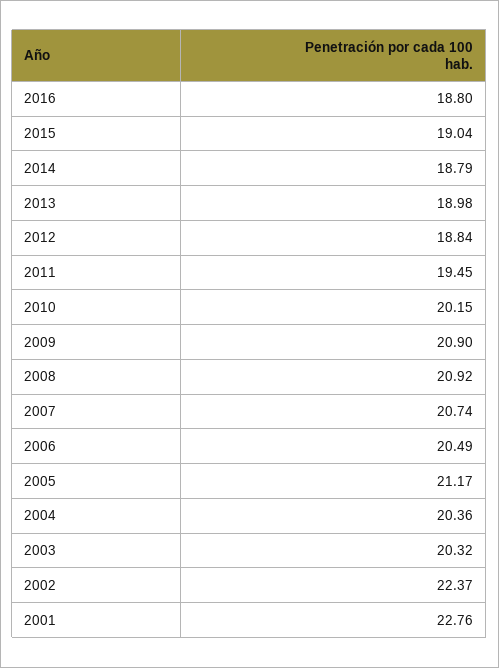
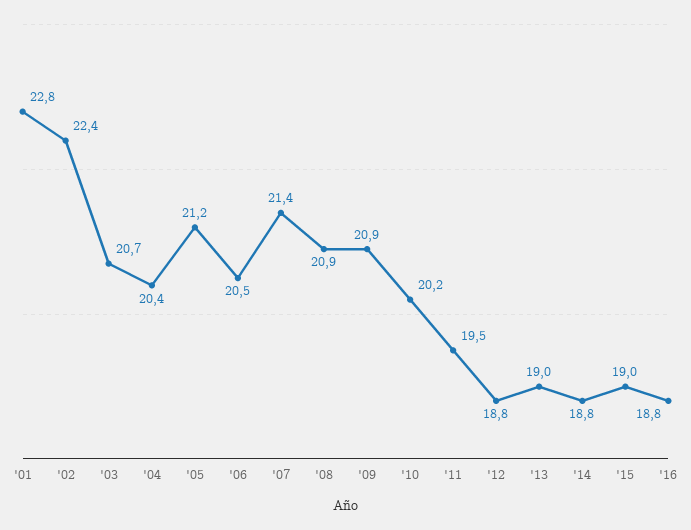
  {
    "2016": 18.8,
    "2015": 19.04,
    "2014": 18.79,
    "2013": 18.98,
    "2012": 18.84,
    "2011": 19.45,
    "2010": 20.15,
    "2009": 20.9,
    "2008": 20.92,
-   "2007": 20.74,
+   "2007": 21.4,
    "2006": 20.49,
    "2005": 21.17,
    "2004": 20.36,
-   "2003": 20.32,
+   "2003": 20.7,
    "2002": 22.37,
    "2001": 22.76
  }

